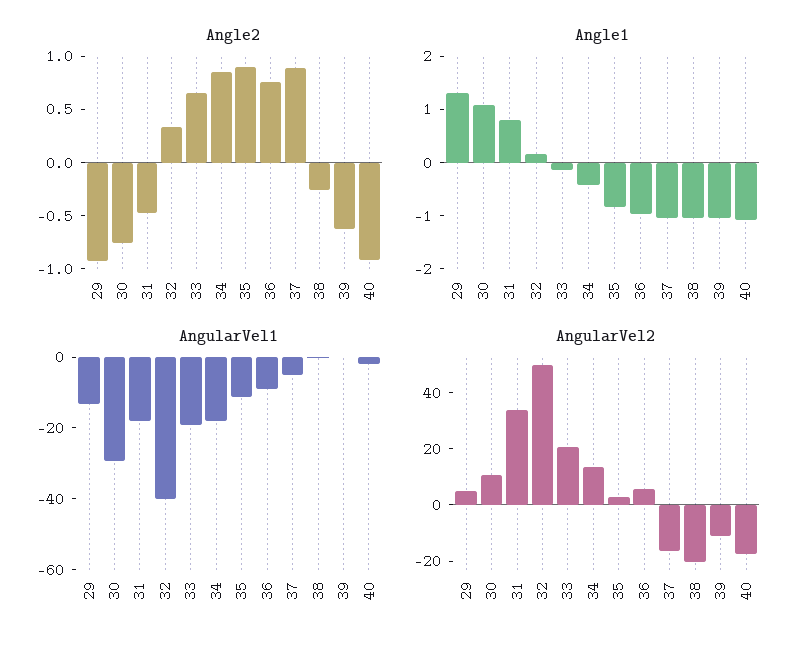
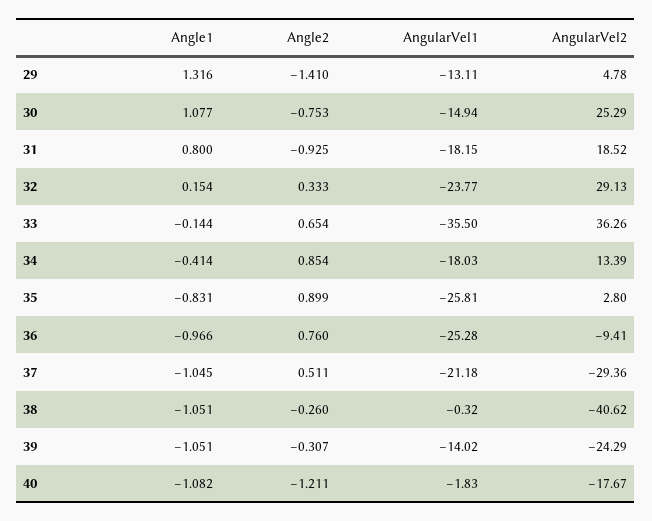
  {
    "Angle2": {
-     "29": -0.9,
+     "29": -1.41,
      "30": -0.753,
-     "31": -0.5,
+     "31": -0.925,
      "32": 0.333,
      "33": 0.654,
      "34": 0.854,
      "35": 0.899,
      "36": 0.76,
-     "37": 0.9,
+     "37": 0.511,
      "38": -0.26,
-     "39": -0.6,
+     "39": -0.307,
-     "40": -0.9
+     "40": -1.211
    },
    "Angle1": {
      "29": 1.316,
      "30": 1.077,
      "31": 0.8,
      "32": 0.154,
      "33": -0.144,
      "34": -0.414,
      "35": -0.831,
      "36": -0.966,
      "37": -1.045,
      "38": -1.051,
      "39": -1.051,
      "40": -1.082
    },
    "AngularVel1": {
      "29": -13.11,
-     "30": -30,
+     "30": -14.94,
      "31": -18.15,
-     "32": -40,
+     "32": -23.77,
-     "33": -20,
+     "33": -35.5,
      "34": -18.03,
-     "35": -10,
+     "35": -25.81,
-     "36": -10,
+     "36": -25.28,
-     "37": -5,
+     "37": -21.18,
      "38": -0.32,
-     "39": 0,
+     "39": -14.02,
      "40": -1.83
    },
    "AngularVel2": {
      "29": 4.78,
-     "30": 10,
+     "30": 25.29,
-     "31": 35,
+     "31": 18.52,
-     "32": 50,
+     "32": 29.13,
-     "33": 20,
+     "33": 36.26,
      "34": 13.39,
      "35": 2.8,
-     "36": 5,
+     "36": -9.41,
-     "37": -15,
+     "37": -29.36,
-     "38": -20,
+     "38": -40.62,
-     "39": -10,
+     "39": -24.29,
      "40": -17.67
    }
  }

